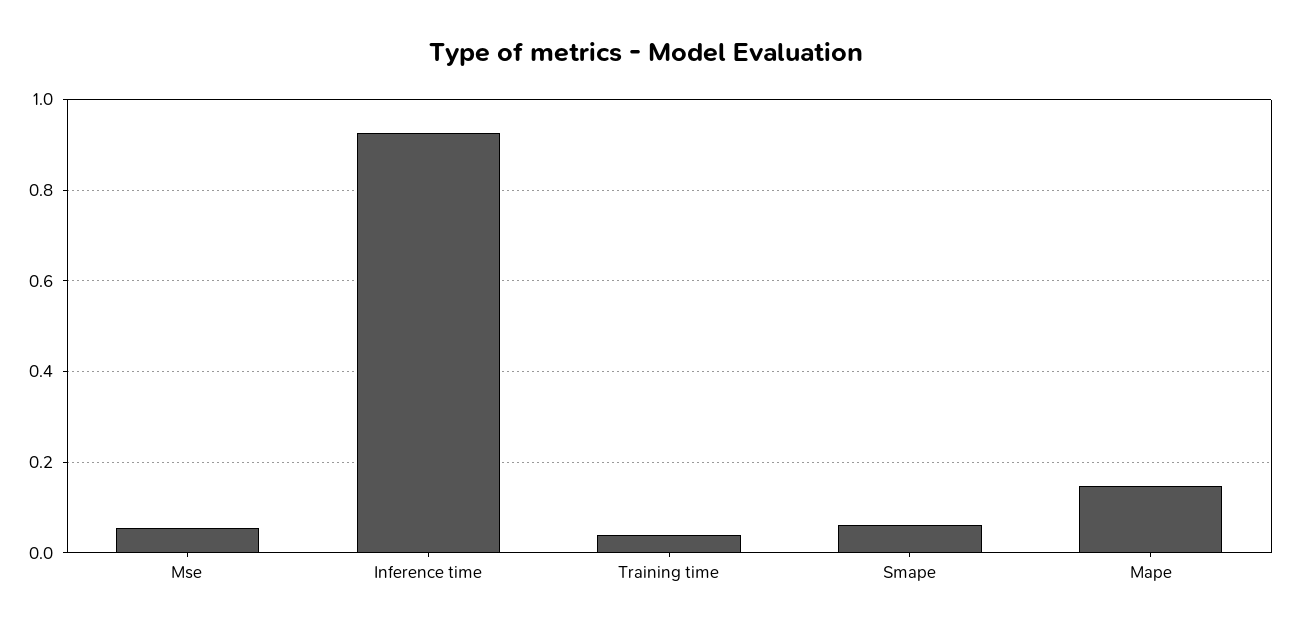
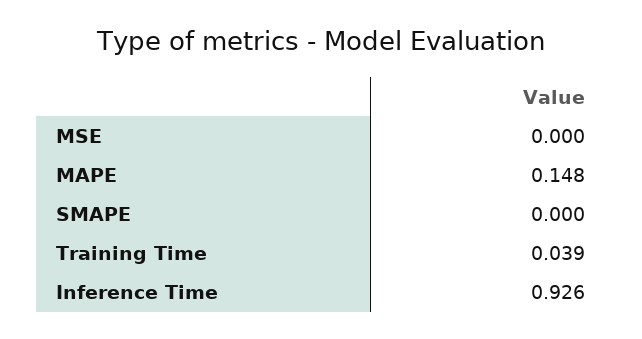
  {
-   "Mse": 0.06,
+   "Mse": 0,
    "Inference time": 0.926,
    "Training time": 0.039,
-   "Smape": 0.06,
+   "Smape": 0,
    "Mape": 0.148
  }

